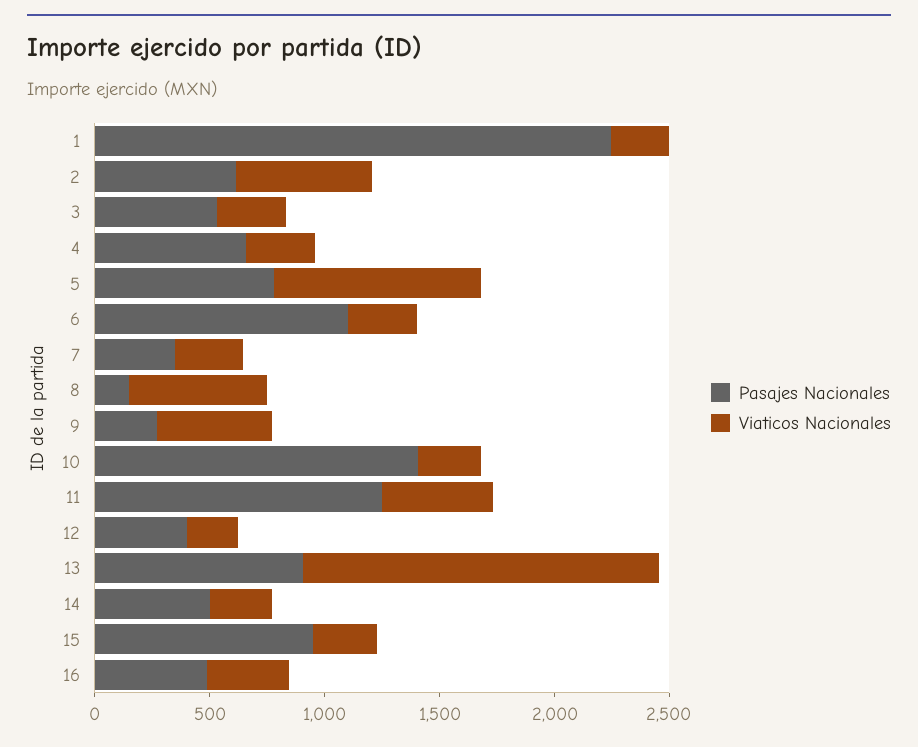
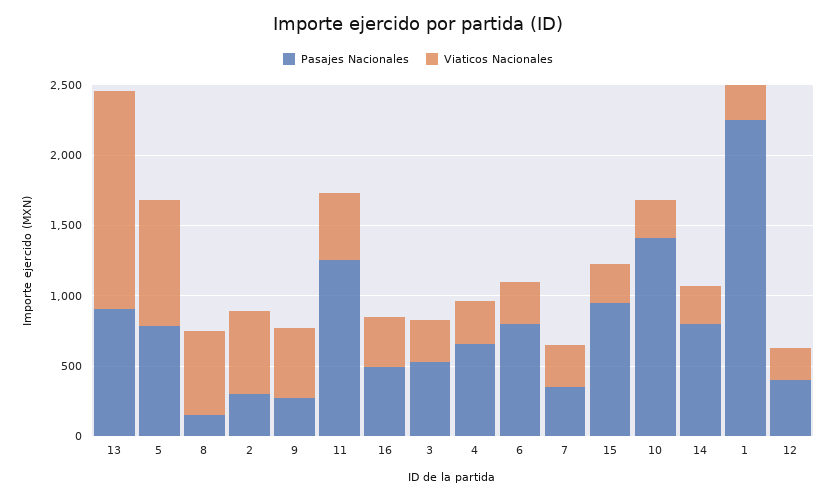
  {
    "Pasajes Nacionales": {
      "1": 2200,
-     "2": 600,
+     "2": 300,
      "3": 500,
      "4": 700,
      "5": 800,
-     "6": 1100,
+     "6": 800,
      "7": 400,
      "8": 200,
      "9": 300,
      "10": 1400,
      "11": 1300,
      "12": 400,
      "13": 900,
-     "14": 500,
+     "14": 800,
      "15": 1000,
      "16": 500
    },
    "Viaticos Nacionales": {
      "1": 200,
      "2": 600,
      "3": 300,
      "4": 300,
      "5": 900,
      "6": 300,
      "7": 300,
      "8": 600,
      "9": 500,
      "10": 300,
      "11": 500,
      "12": 200,
      "13": 1600,
      "14": 300,
      "15": 300,
      "16": 400
    }
  }

